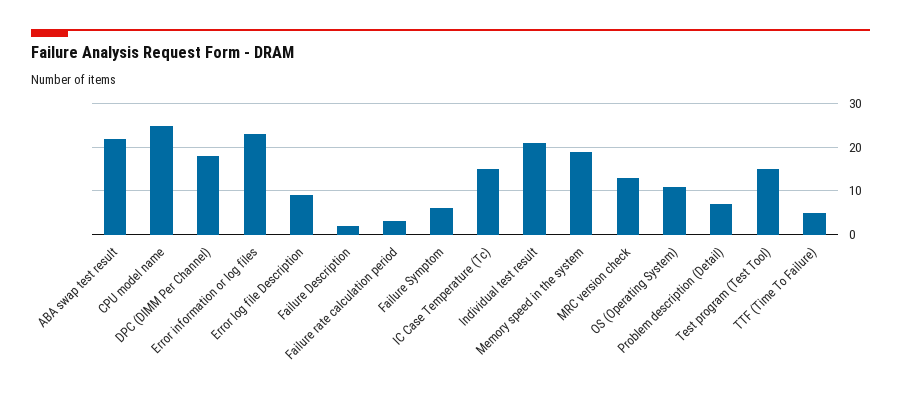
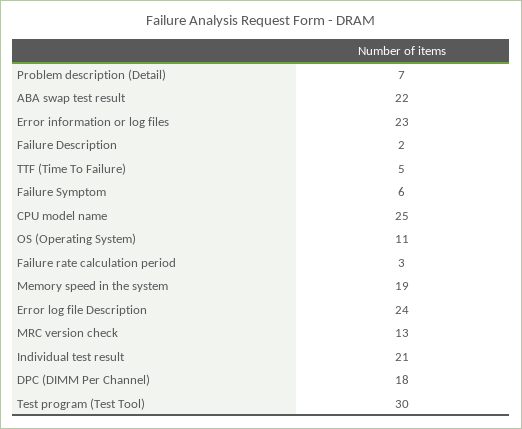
  {
    "ABA swap test result": 22,
    "CPU model name": 25,
    "DPC (DIMM Per Channel)": 18,
    "Error information or log files": 23,
-   "Error log file Description": 10,
+   "Error log file Description": 24,
    "Failure Description": 2,
    "Failure rate calculation period": 3,
    "Failure Symptom": 6,
-   "IC Case Temperature (Tc)": 15,
    "Individual test result": 21,
    "Memory speed in the system": 19,
    "MRC version check": 13,
    "OS (Operating System)": 11,
    "Problem description (Detail)": 7,
-   "Test program (Test Tool)": 15,
+   "Test program (Test Tool)": 30,
    "TTF (Time To Failure)": 5
  }

